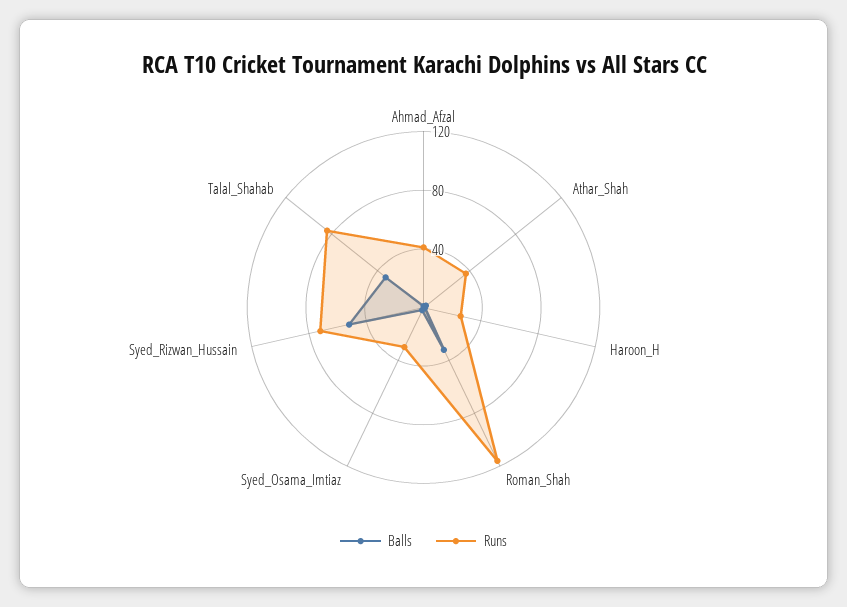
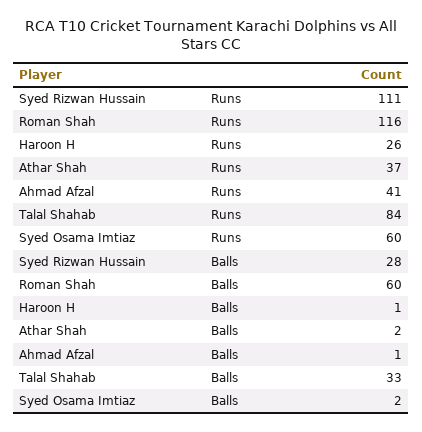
  {
    "Balls": {
      "Ahmad_Afzal": 1,
      "Athar_Shah": 2,
      "Haroon_H": 1,
-     "Roman_Shah": 30,
+     "Roman_Shah": 60,
      "Syed_Osama_Imtiaz": 2,
-     "Syed_Rizwan_Hussain": 50,
+     "Syed_Rizwan_Hussain": 28,
      "Talal_Shahab": 33
    },
    "Runs": {
      "Ahmad_Afzal": 41,
      "Athar_Shah": 37,
      "Haroon_H": 26,
      "Roman_Shah": 116,
-     "Syed_Osama_Imtiaz": 30,
+     "Syed_Osama_Imtiaz": 60,
-     "Syed_Rizwan_Hussain": 70,
+     "Syed_Rizwan_Hussain": 111,
      "Talal_Shahab": 84
    }
  }

